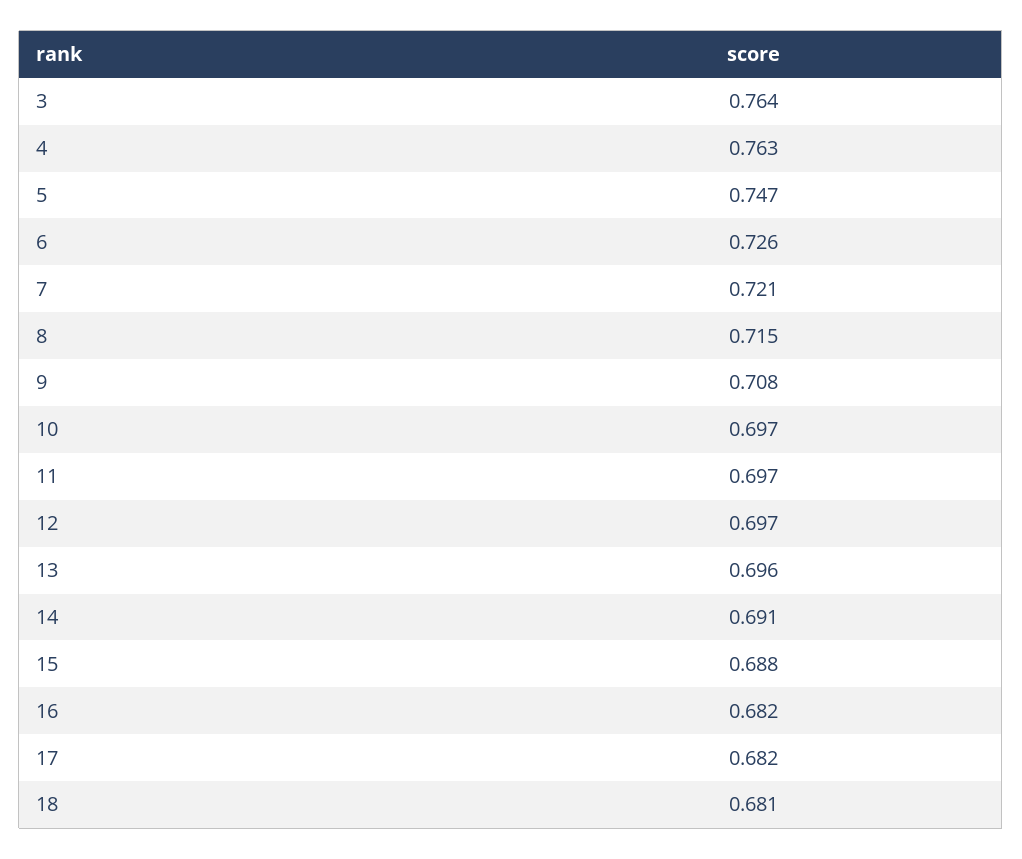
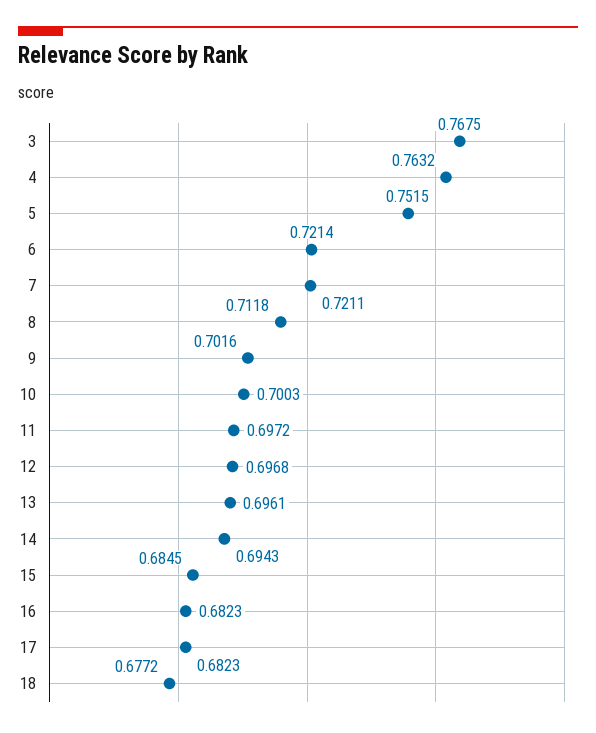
  {
-   "3": 0.764,
+   "3": 0.7675,
    "4": 0.7632,
-   "5": 0.747,
+   "5": 0.7515,
-   "6": 0.726,
+   "6": 0.7214,
    "7": 0.7211,
-   "8": 0.715,
+   "8": 0.7118,
-   "9": 0.708,
+   "9": 0.7016,
-   "10": 0.697,
+   "10": 0.7003,
    "11": 0.6972,
    "12": 0.6968,
    "13": 0.6961,
-   "14": 0.691,
+   "14": 0.6943,
-   "15": 0.688,
+   "15": 0.6845,
    "16": 0.6823,
    "17": 0.6823,
-   "18": 0.681
+   "18": 0.6772
  }

